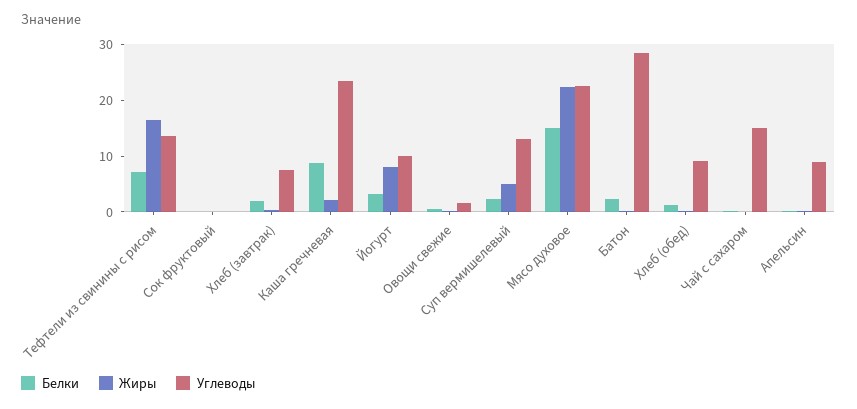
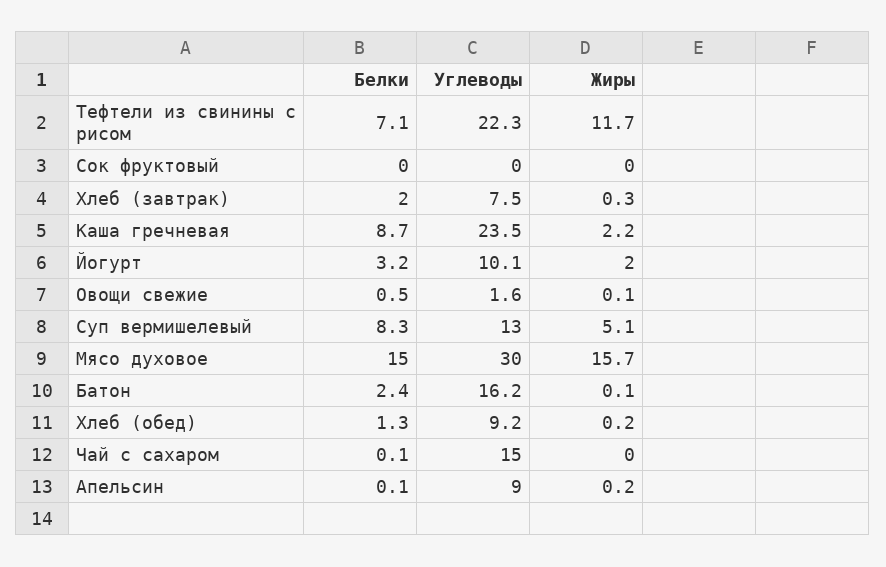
  {
    "Белки": {
      "Тефтели из свинины с рисом": 7.1,
      "Сок фруктовый": 0,
      "Хлеб (завтрак)": 2,
      "Каша гречневая": 8.7,
      "Йогурт": 3.2,
      "Овощи свежие": 0.5,
-     "Суп вермишелевый": 2,
+     "Суп вермишелевый": 8.3,
      "Мясо духовое": 15,
      "Батон": 2.4,
      "Хлеб (обед)": 1.3,
      "Чай с сахаром": 0.1,
      "Апельсин": 0.1
    },
    "Жиры": {
-     "Тефтели из свинины с рисом": 16,
+     "Тефтели из свинины с рисом": 11.7,
      "Сок фруктовый": 0,
      "Хлеб (завтрак)": 0.3,
      "Каша гречневая": 2.2,
-     "Йогурт": 8,
+     "Йогурт": 2,
      "Овощи свежие": 0.1,
      "Суп вермишелевый": 5.1,
-     "Мясо духовое": 22,
+     "Мясо духовое": 15.7,
      "Батон": 0.1,
      "Хлеб (обед)": 0.2,
      "Чай с сахаром": 0,
      "Апельсин": 0.2
    },
    "Углеводы": {
-     "Тефтели из свинины с рисом": 14,
+     "Тефтели из свинины с рисом": 22.3,
      "Сок фруктовый": 0,
      "Хлеб (завтрак)": 7.5,
      "Каша гречневая": 23.5,
      "Йогурт": 10.1,
      "Овощи свежие": 1.6,
      "Суп вермишелевый": 13,
-     "Мясо духовое": 22,
+     "Мясо духовое": 30,
-     "Батон": 28,
+     "Батон": 16.2,
      "Хлеб (обед)": 9.2,
      "Чай с сахаром": 15,
      "Апельсин": 9
    }
  }

